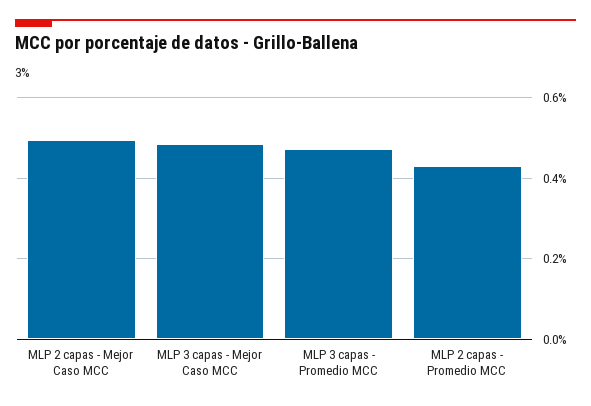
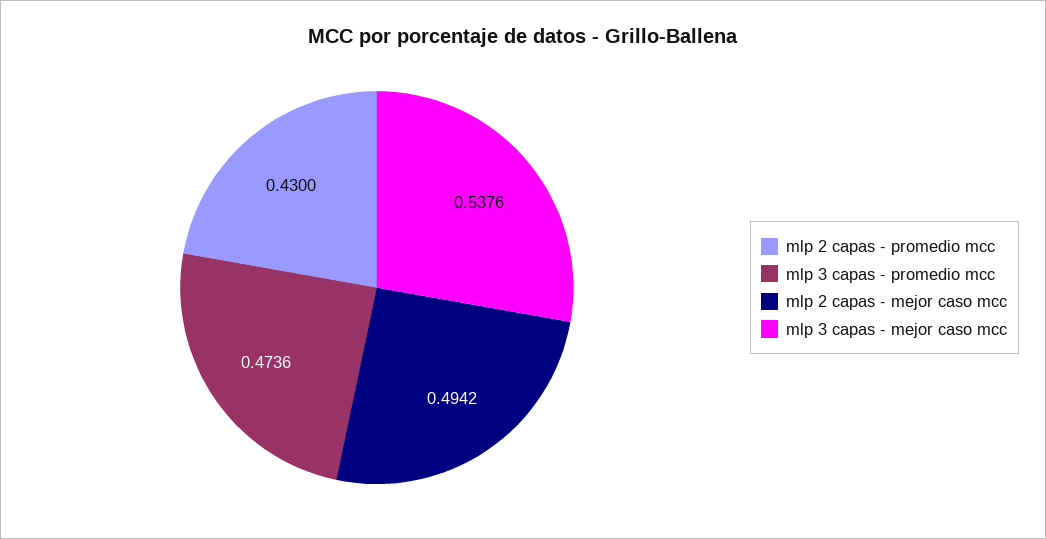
  {
    "MLP 2 capas - Mejor Caso MCC": 0.4942,
-   "MLP 3 capas - Mejor Caso MCC": 0.48,
+   "MLP 3 capas - Mejor Caso MCC": 0.5376,
    "MLP 3 capas - Promedio MCC": 0.4736,
    "MLP 2 capas - Promedio MCC": 0.43
  }

